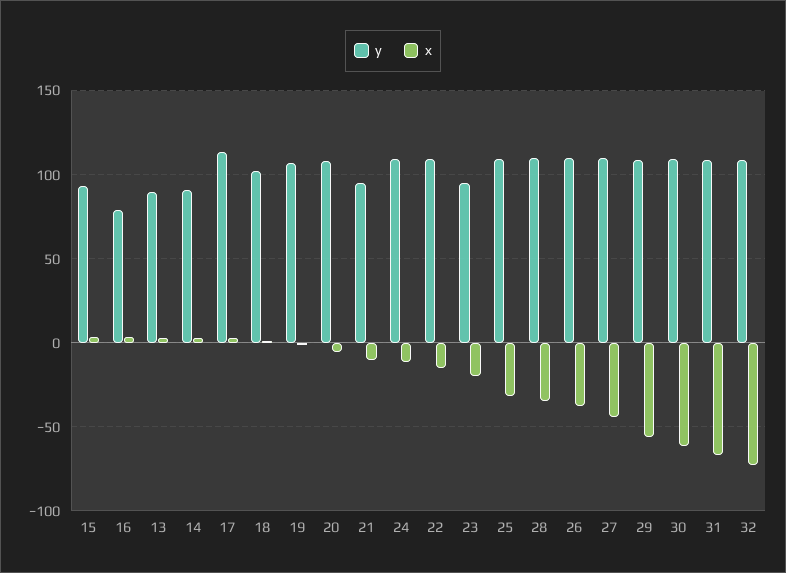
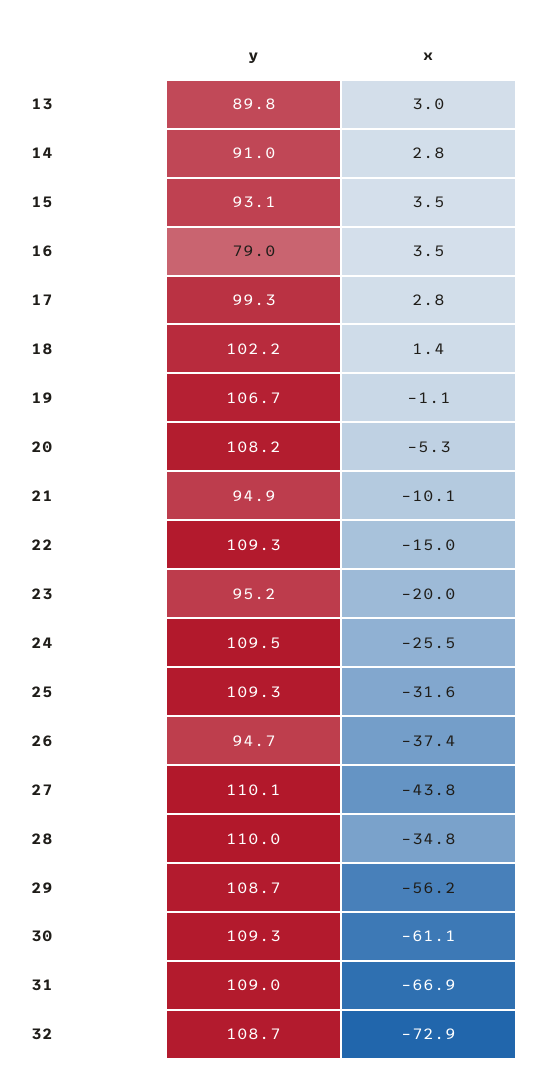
  {
    "y": {
      "15": 93.1,
      "16": 79,
      "13": 89.8,
      "14": 91,
-     "17": 115,
+     "17": 99.3,
      "18": 102.2,
      "19": 106.7,
      "20": 108.2,
      "21": 94.9,
      "24": 109.5,
      "22": 109.3,
      "23": 95.2,
      "25": 109.3,
      "28": 110,
-     "26": 110,
+     "26": 94.7,
      "27": 110.1,
      "29": 108.7,
      "30": 109.3,
      "31": 109,
      "32": 108.7
    },
    "x": {
      "15": 3.5,
      "16": 3.5,
      "13": 3,
      "14": 2.8,
      "17": 2.8,
      "18": 1.4,
      "19": -1.1,
      "20": -5.3,
      "21": -10.1,
-     "24": -10,
+     "24": -25.5,
      "22": -15,
      "23": -20,
      "25": -31.6,
      "28": -34.8,
      "26": -37.4,
      "27": -43.8,
      "29": -56.2,
      "30": -61.1,
      "31": -66.9,
      "32": -72.9
    }
  }

